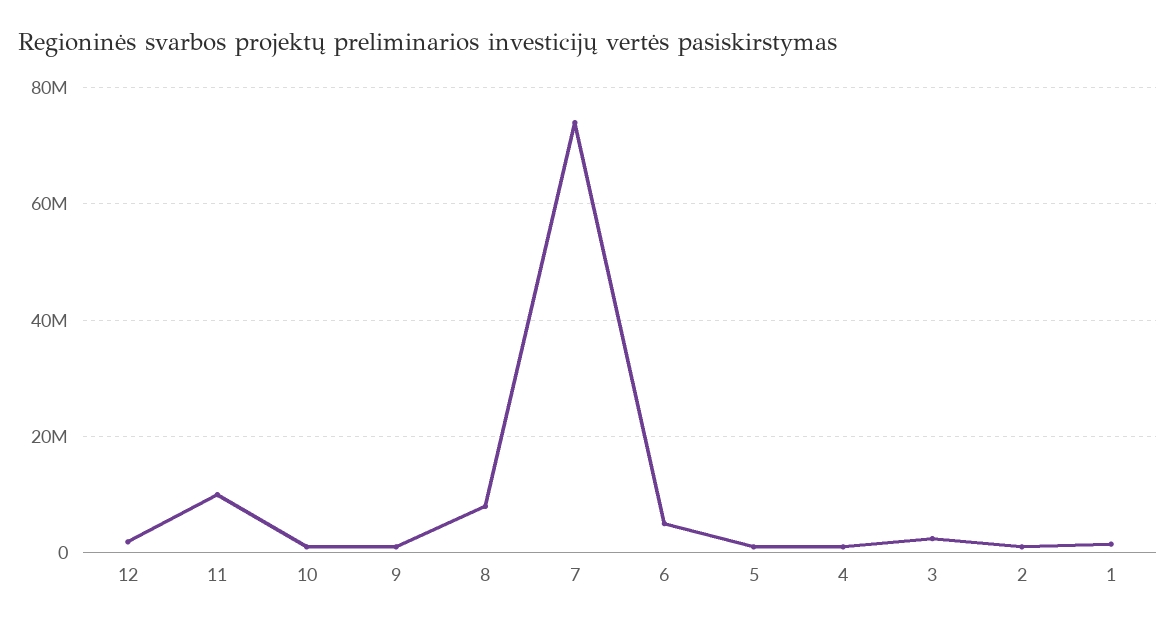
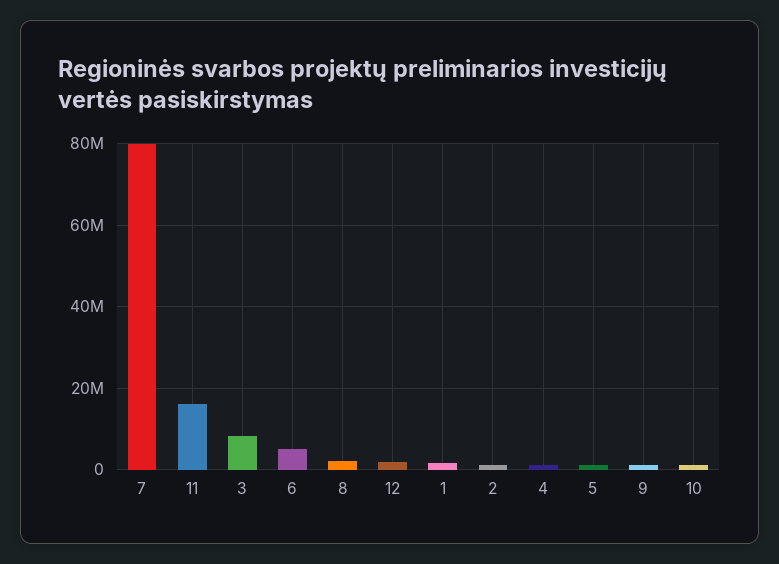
  {
    "12": 2000000,
-   "11": 10000000,
+   "11": 16000000,
    "10": 2000000,
    "9": 2000000,
-   "8": 8000000,
+   "8": 2000000,
-   "7": 74000000,
+   "7": 80000000,
    "6": 6000000,
    "5": 2000000,
    "4": 2000000,
-   "3": 2000000,
+   "3": 8000000,
    "2": 2000000,
    "1": 2000000
  }

